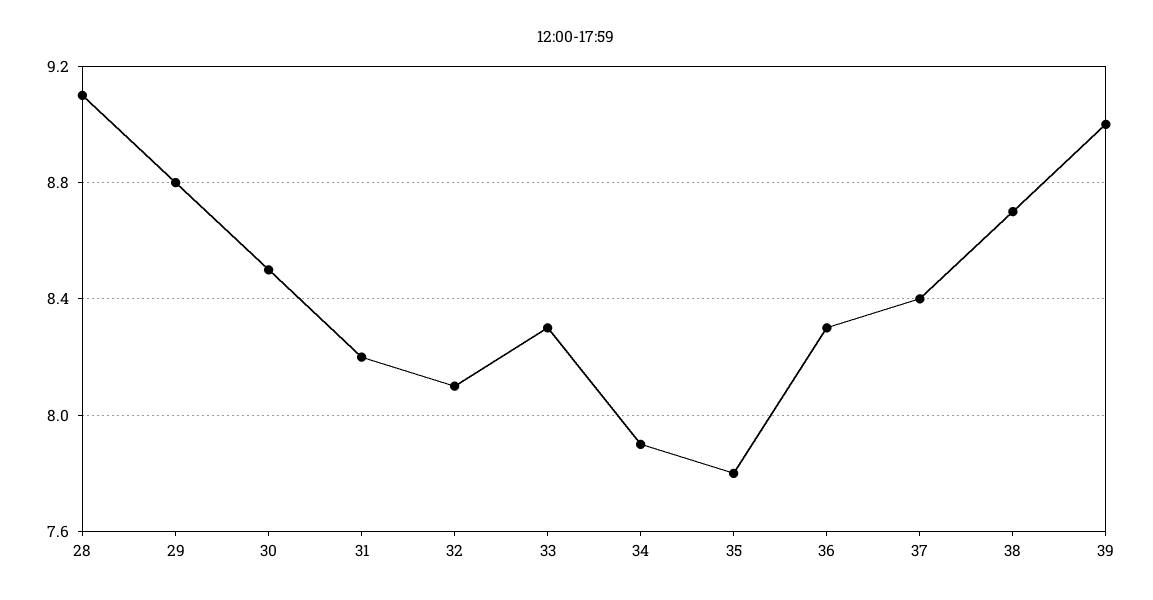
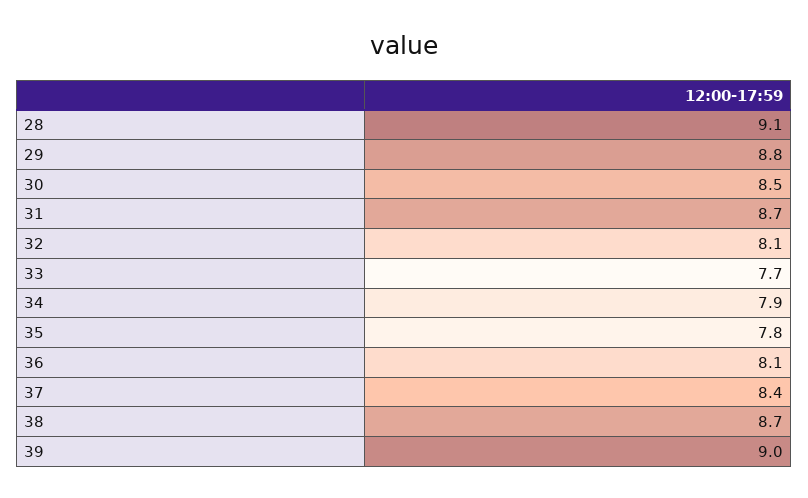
  {
    "28": 9.1,
    "29": 8.8,
    "30": 8.5,
-   "31": 8.2,
+   "31": 8.7,
    "32": 8.1,
-   "33": 8.3,
+   "33": 7.7,
    "34": 7.9,
    "35": 7.8,
-   "36": 8.3,
+   "36": 8.1,
    "37": 8.4,
    "38": 8.7,
    "39": 9
  }

